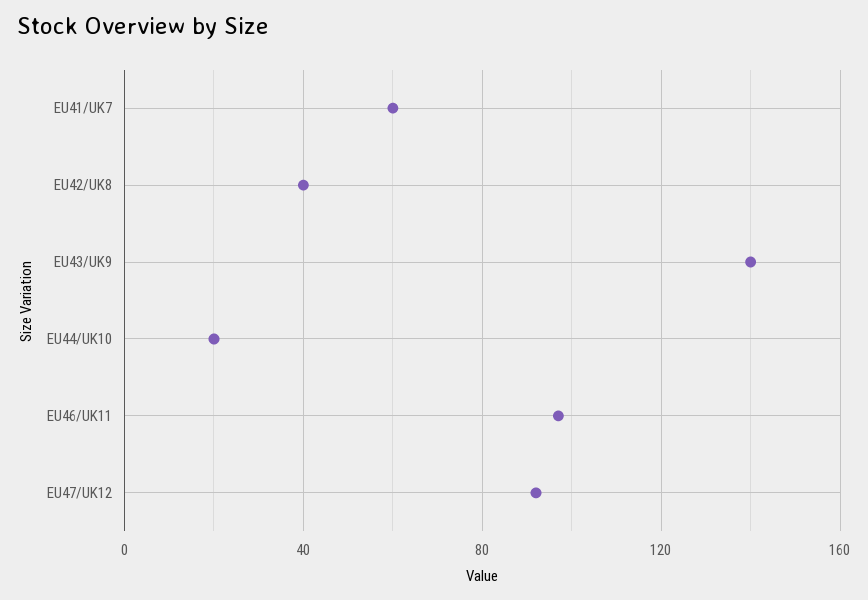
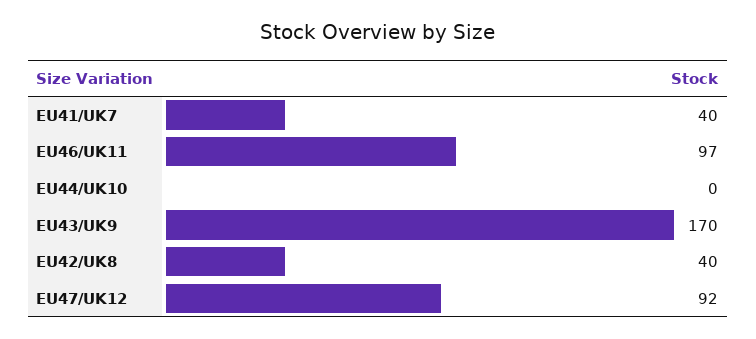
  {
-   "EU41/UK7": 60,
+   "EU41/UK7": 40,
    "EU42/UK8": 40,
-   "EU43/UK9": 140,
+   "EU43/UK9": 170,
-   "EU44/UK10": 20,
+   "EU44/UK10": 0,
    "EU46/UK11": 97,
    "EU47/UK12": 92
  }

